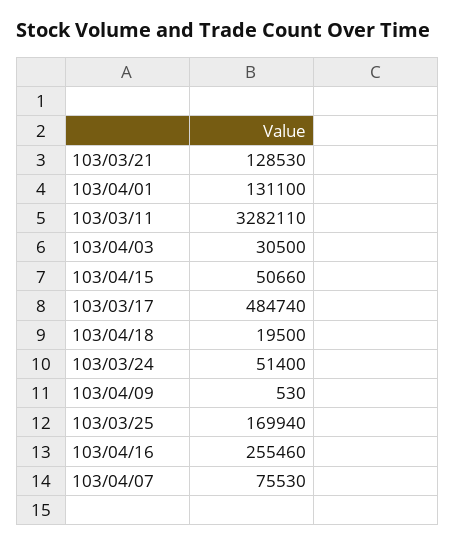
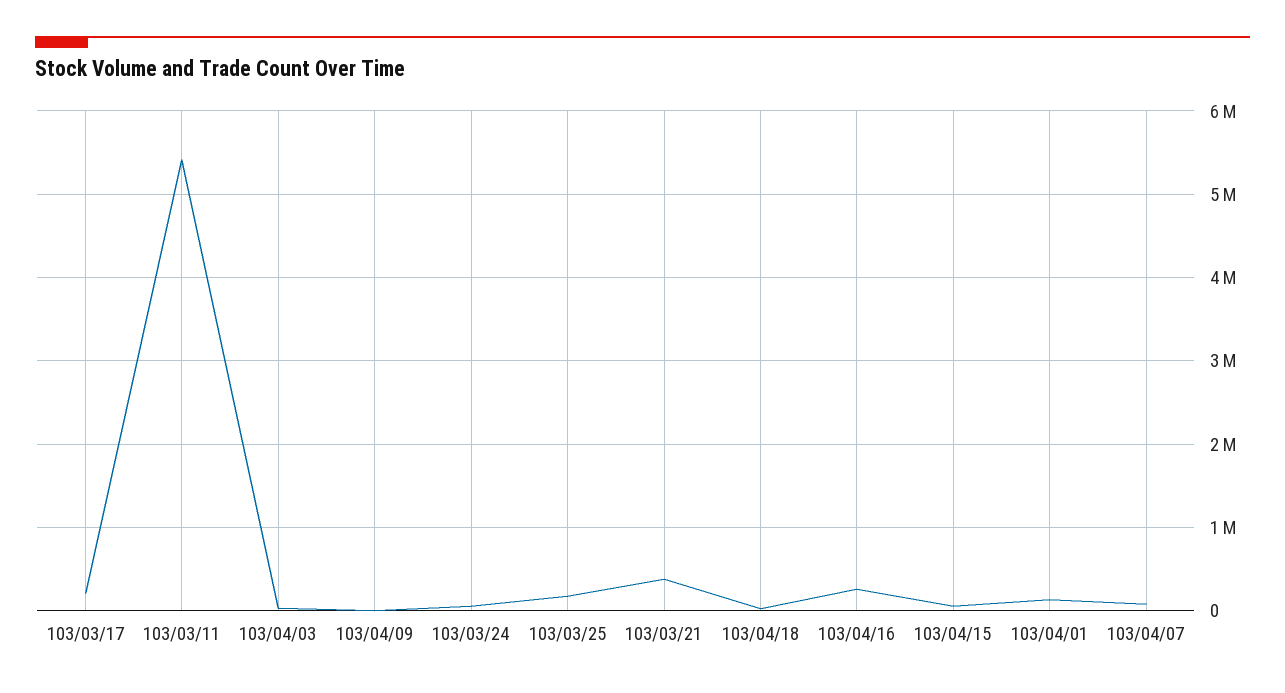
  {
-   "103/03/21": 128530,
+   "103/03/21": 400000,
    "103/04/01": 131100,
-   "103/03/11": 3282110,
+   "103/03/11": 5400000,
    "103/04/03": 30500,
    "103/04/15": 50660,
-   "103/03/17": 484740,
+   "103/03/17": 200000,
    "103/04/18": 19500,
    "103/03/24": 51400,
    "103/04/09": 530,
    "103/03/25": 169940,
    "103/04/16": 255460,
    "103/04/07": 75530
  }

